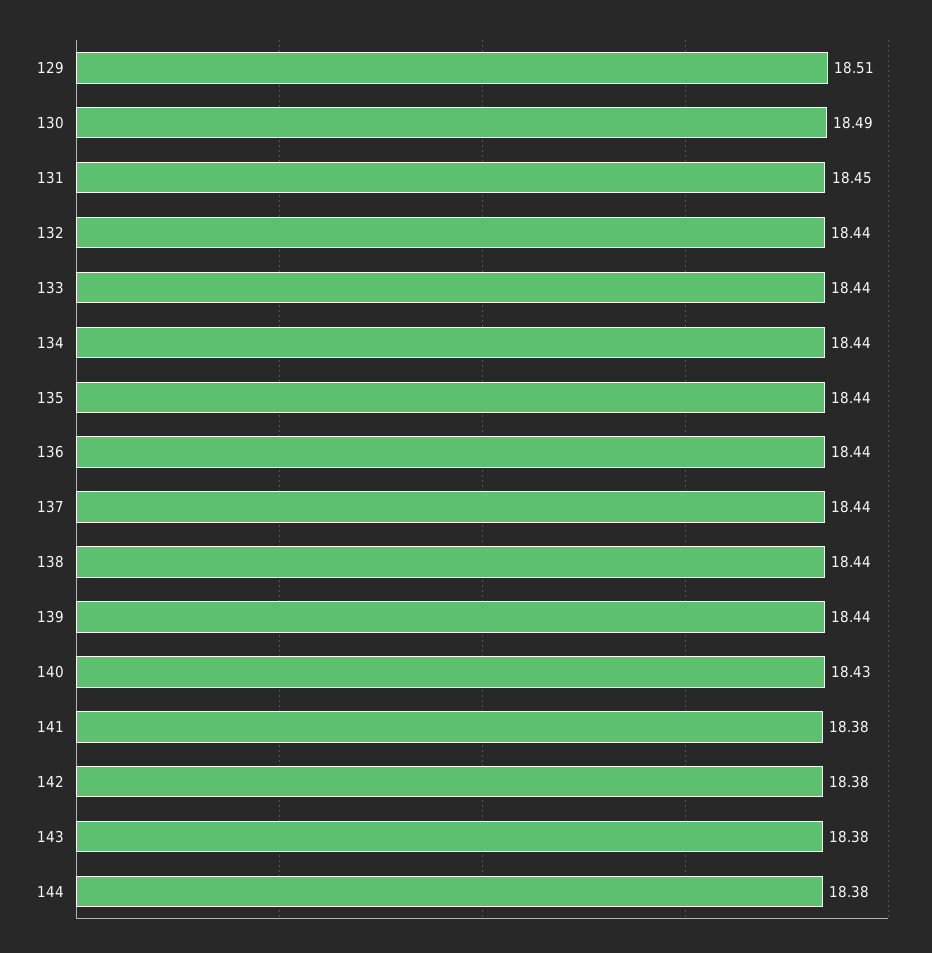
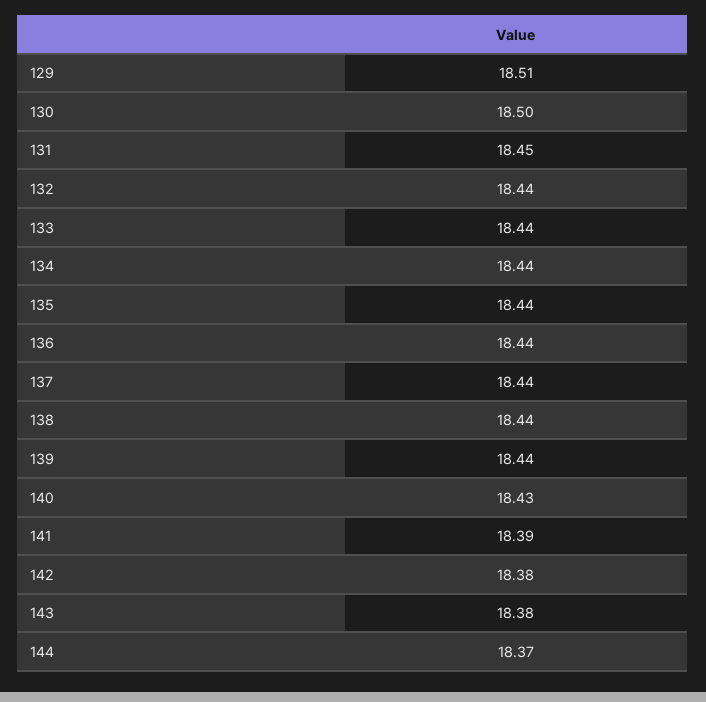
  {
    "129": 18.51,
-   "130": 18.49,
+   "130": 18.5,
    "131": 18.45,
    "132": 18.44,
    "133": 18.44,
    "134": 18.44,
    "135": 18.44,
    "136": 18.44,
    "137": 18.44,
    "138": 18.44,
    "139": 18.44,
    "140": 18.43,
-   "141": 18.38,
+   "141": 18.39,
    "142": 18.38,
    "143": 18.38,
-   "144": 18.38
+   "144": 18.37
  }

